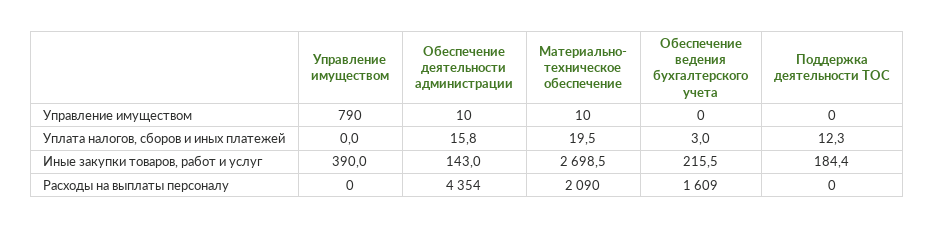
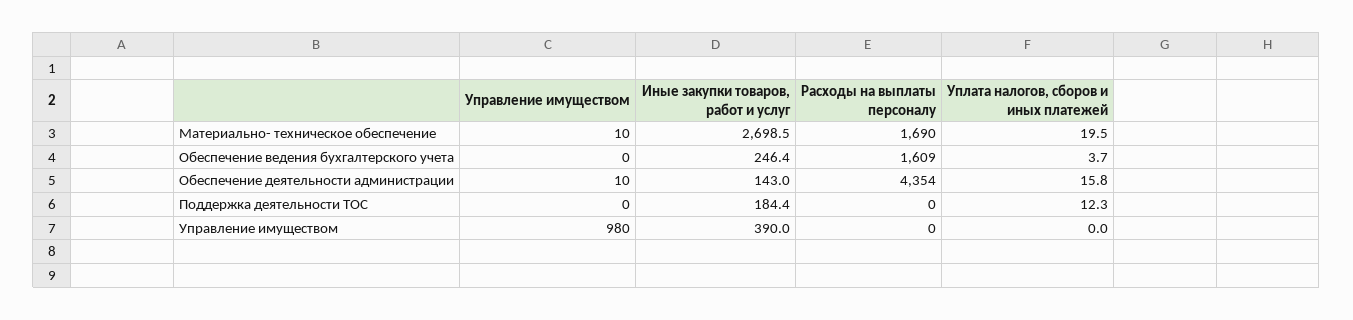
  {
    "Управление имуществом": {
-     "Управление имуществом": 790,
+     "Управление имуществом": 980,
      "Уплата налогов, сборов и иных платежей": 0,
      "Иные закупки товаров, работ и услуг": 390,
      "Расходы на выплаты персоналу": 0
    },
    "Обеспечение деятельности администрации": {
      "Управление имуществом": 10,
      "Уплата налогов, сборов и иных платежей": 15.8,
      "Иные закупки товаров, работ и услуг": 143,
      "Расходы на выплаты персоналу": 4354
    },
    "Материально- техническое обеспечение": {
      "Управление имуществом": 10,
      "Уплата налогов, сборов и иных платежей": 19.5,
      "Иные закупки товаров, работ и услуг": 2698.5,
-     "Расходы на выплаты персоналу": 2090
+     "Расходы на выплаты персоналу": 1690
    },
    "Обеспечение ведения бухгалтерского учета": {
      "Управление имуществом": 0,
-     "Уплата налогов, сборов и иных платежей": 3,
+     "Уплата налогов, сборов и иных платежей": 3.7,
-     "Иные закупки товаров, работ и услуг": 215.5,
+     "Иные закупки товаров, работ и услуг": 246.4,
      "Расходы на выплаты персоналу": 1609
    },
    "Поддержка деятельности ТОС": {
      "Управление имуществом": 0,
      "Уплата налогов, сборов и иных платежей": 12.3,
      "Иные закупки товаров, работ и услуг": 184.4,
      "Расходы на выплаты персоналу": 0
    }
  }

